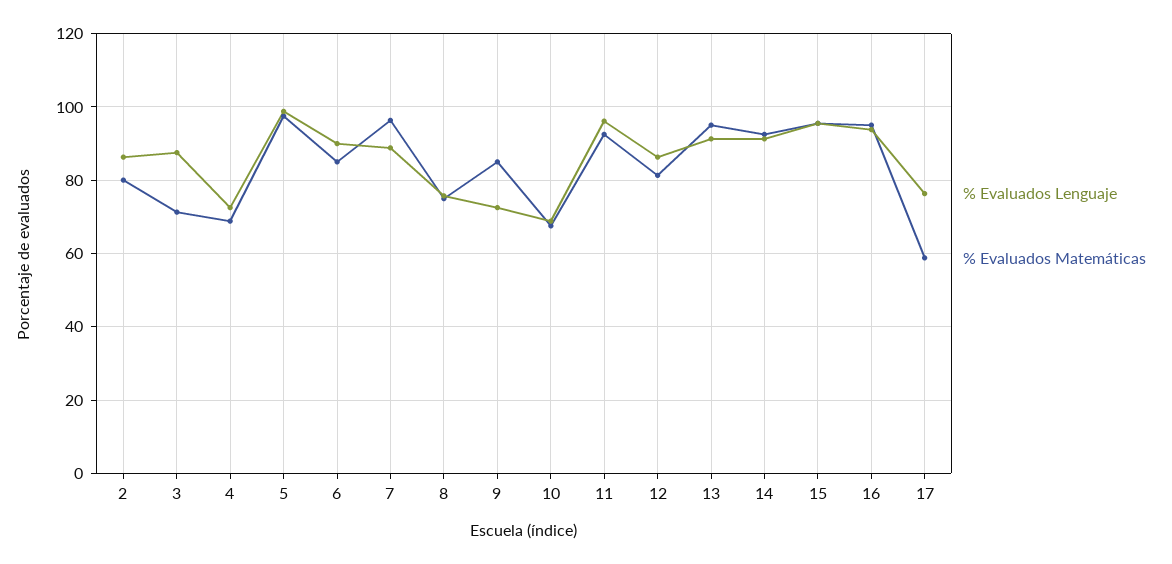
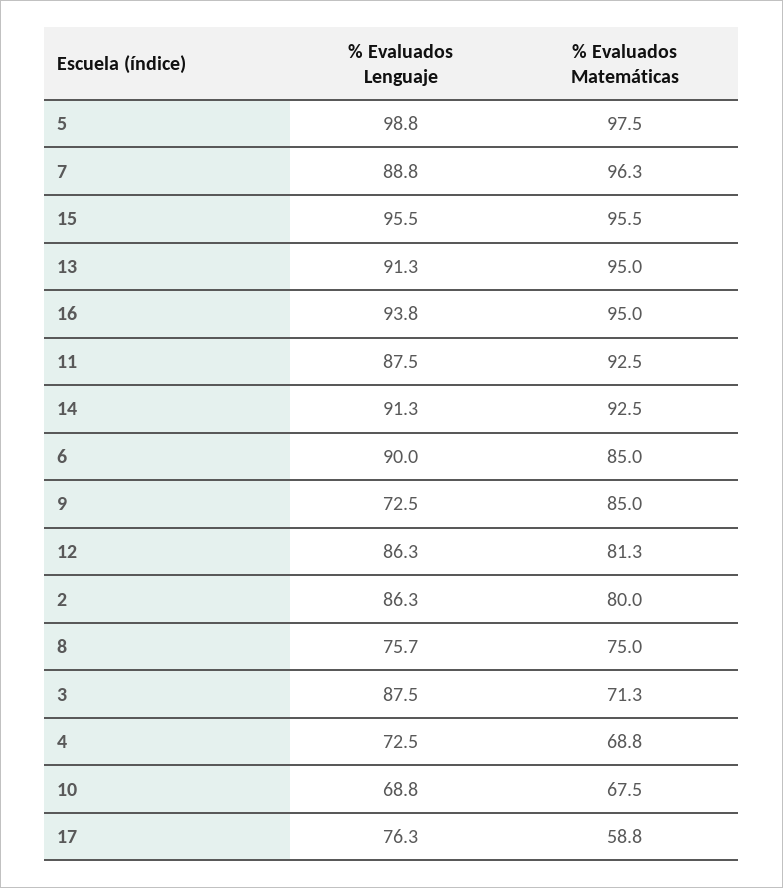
  {
    "% Evaluados Lenguaje": {
      "2": 86.3,
      "3": 87.5,
      "4": 72.5,
      "5": 98.8,
      "6": 90,
      "7": 88.8,
      "8": 75.7,
      "9": 72.5,
      "10": 68.8,
-     "11": 96,
+     "11": 87.5,
      "12": 86.3,
      "13": 91.3,
      "14": 91.3,
      "15": 95.5,
      "16": 93.8,
      "17": 76.3
    },
    "% Evaluados Matemáticas": {
      "2": 80,
      "3": 71.3,
      "4": 68.8,
      "5": 97.5,
      "6": 85,
      "7": 96.3,
      "8": 75,
      "9": 85,
      "10": 67.5,
      "11": 92.5,
      "12": 81.3,
      "13": 95,
      "14": 92.5,
      "15": 95.5,
      "16": 95,
      "17": 58.8
    }
  }

